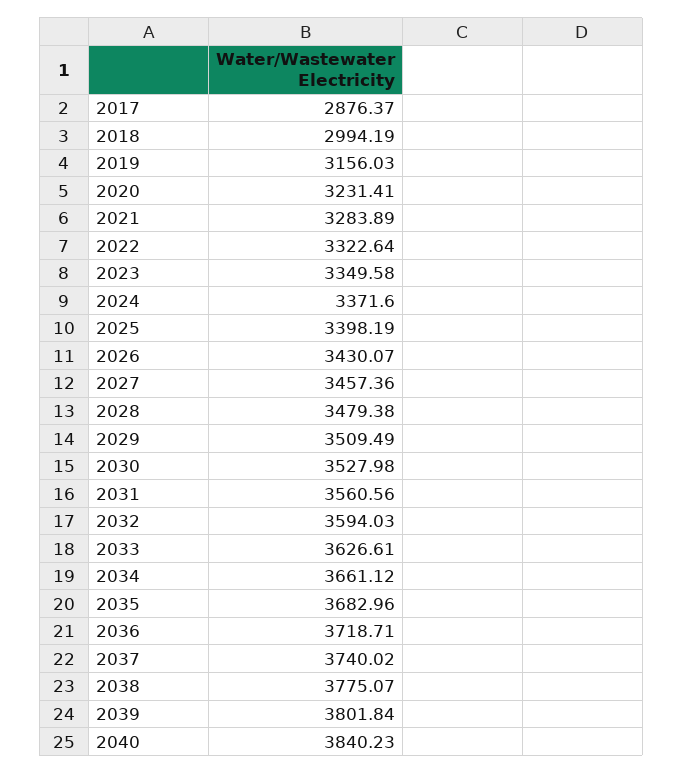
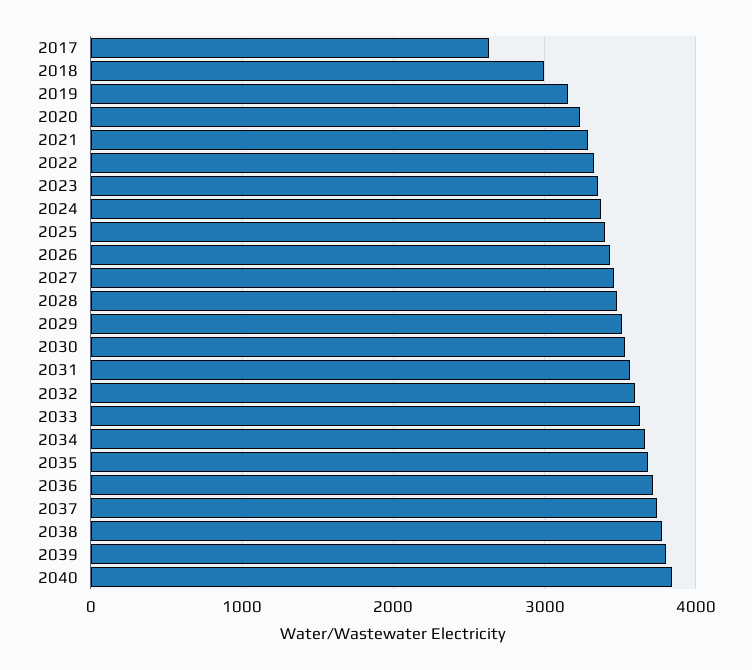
  {
-   "2017": 2876.37,
+   "2017": 2600,
    "2018": 2994.19,
    "2019": 3156.03,
    "2020": 3231.41,
    "2021": 3283.89,
    "2022": 3322.64,
    "2023": 3349.58,
    "2024": 3371.6,
    "2025": 3398.19,
    "2026": 3430.07,
    "2027": 3457.36,
    "2028": 3479.38,
    "2029": 3509.49,
    "2030": 3527.98,
    "2031": 3560.56,
    "2032": 3594.03,
    "2033": 3626.61,
    "2034": 3661.12,
    "2035": 3682.96,
    "2036": 3718.71,
    "2037": 3740.02,
    "2038": 3775.07,
    "2039": 3801.84,
    "2040": 3840.23
  }

